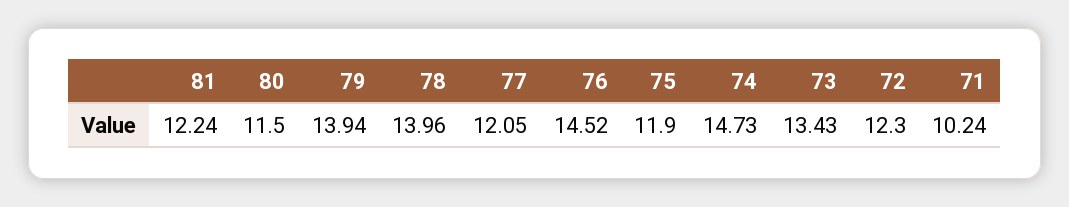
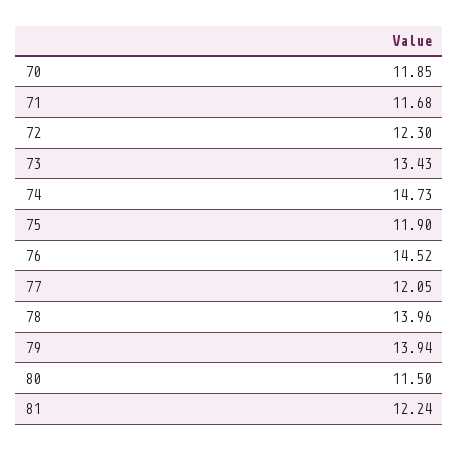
  {
    "81": 12.24,
    "80": 11.5,
    "79": 13.94,
    "78": 13.96,
    "77": 12.05,
    "76": 14.52,
    "75": 11.9,
    "74": 14.73,
    "73": 13.43,
    "72": 12.3,
-   "71": 10.24
+   "71": 11.68,
+   "70": 11.85
  }

